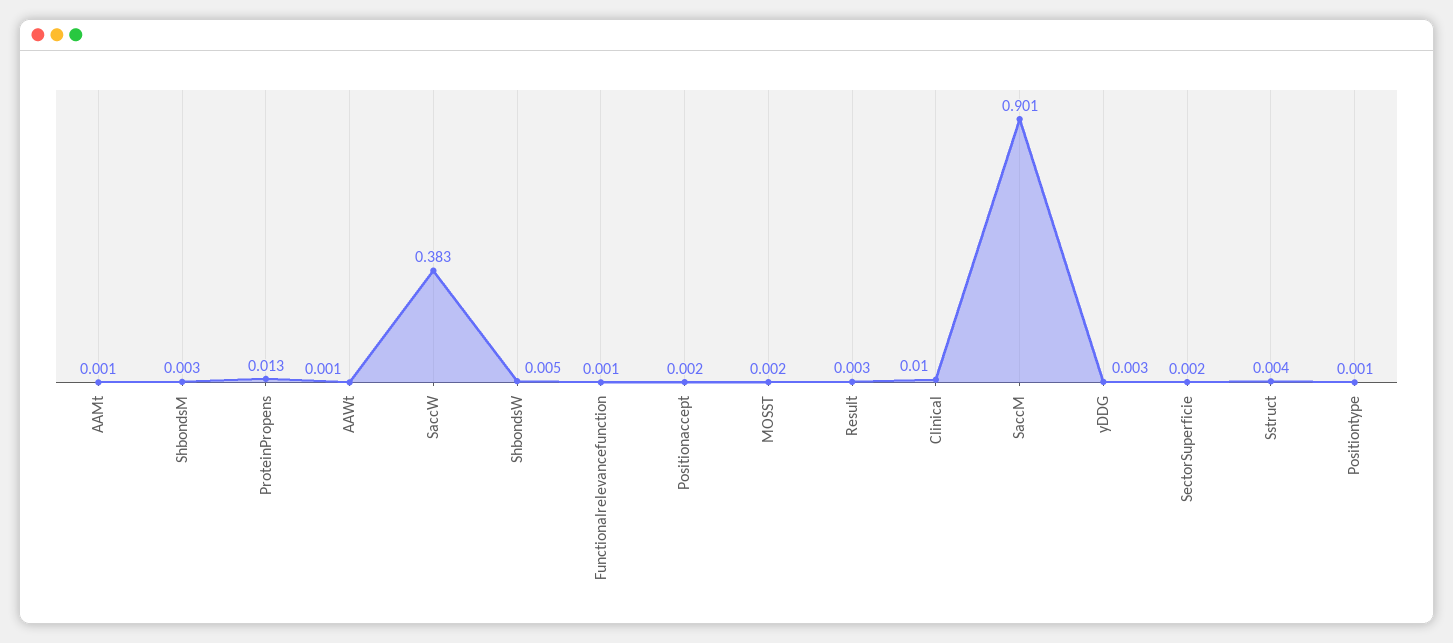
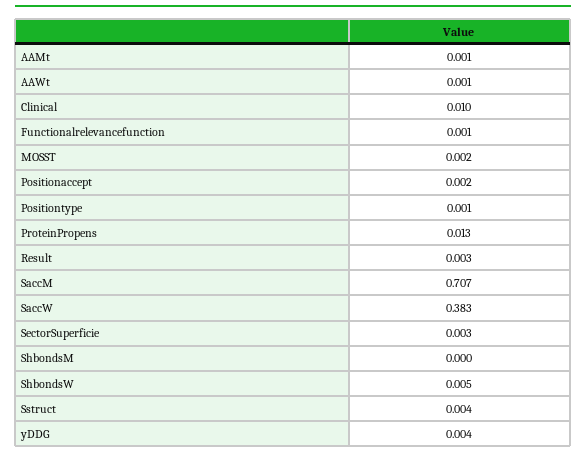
  {
    "AAMt": 0.001,
-   "ShbondsM": 0.003,
+   "ShbondsM": 0,
    "ProteinPropens": 0.013,
    "AAWt": 0.001,
    "SaccW": 0.383,
    "ShbondsW": 0.005,
    "Functionalrelevancefunction": 0.001,
    "Positionaccept": 0.002,
    "MOSST": 0.002,
    "Result": 0.003,
    "Clinical": 0.01,
-   "SaccM": 0.901,
+   "SaccM": 0.707,
-   "yDDG": 0.003,
+   "yDDG": 0.004,
-   "SectorSuperficie": 0.002,
+   "SectorSuperficie": 0.003,
    "Sstruct": 0.004,
    "Positiontype": 0.001
  }

